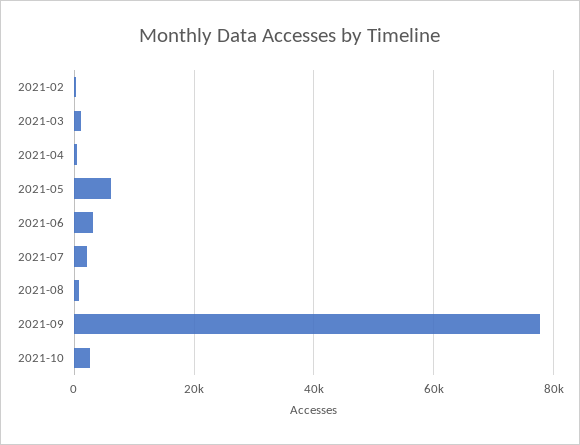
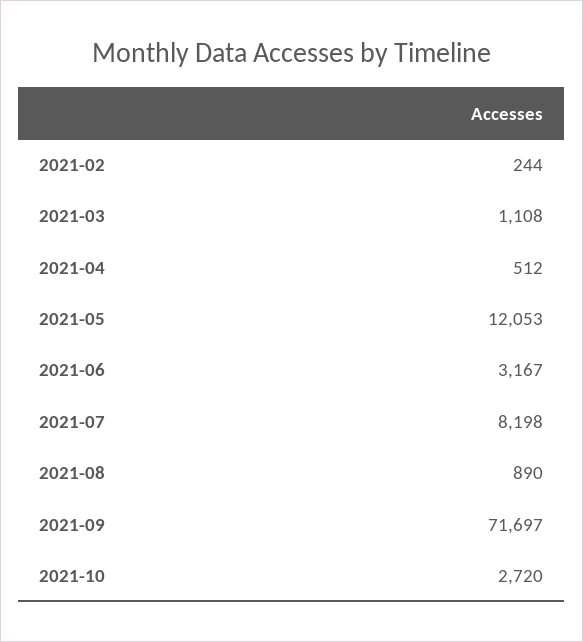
  {
    "2021-02": 244,
    "2021-03": 1108,
    "2021-04": 512,
-   "2021-05": 6000,
+   "2021-05": 12053,
    "2021-06": 3167,
-   "2021-07": 2000,
+   "2021-07": 8198,
    "2021-08": 890,
-   "2021-09": 78000,
+   "2021-09": 71697,
    "2021-10": 2720
  }

